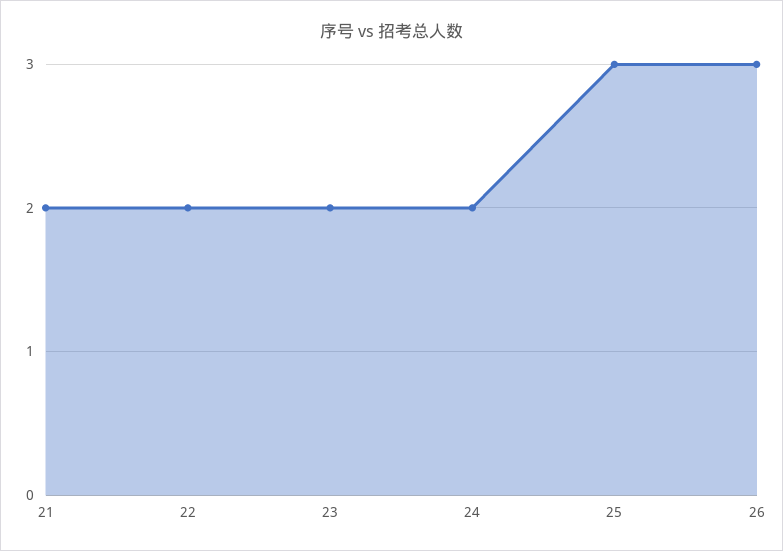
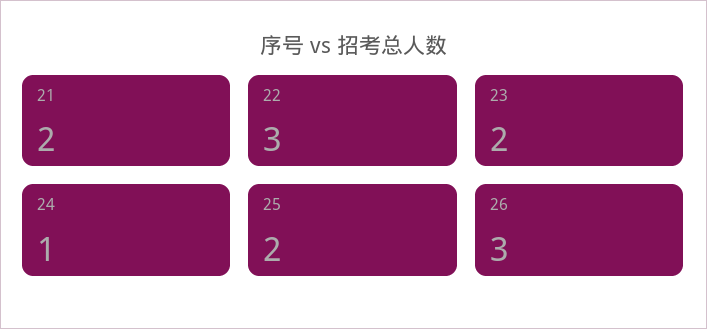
  {
    "21": 2,
-   "22": 2,
+   "22": 3,
    "23": 2,
-   "24": 2,
+   "24": 1,
-   "25": 3,
+   "25": 2,
    "26": 3
  }

